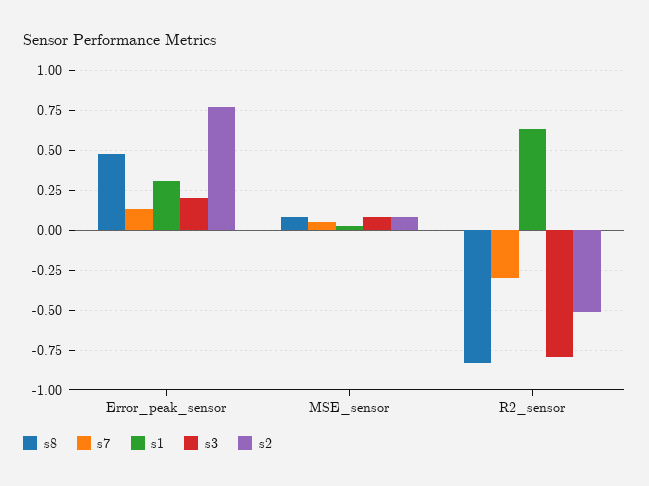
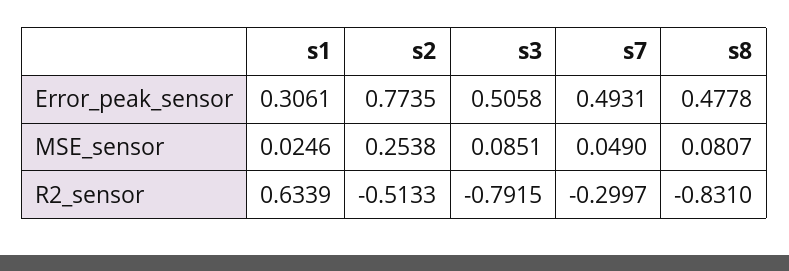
  {
    "s8": {
      "Error_peak_sensor": 0.4778,
      "MSE_sensor": 0.0807,
      "R2_sensor": -0.831
    },
    "s7": {
-     "Error_peak_sensor": 0.15,
+     "Error_peak_sensor": 0.4931,
      "MSE_sensor": 0.049,
      "R2_sensor": -0.2997
    },
    "s1": {
      "Error_peak_sensor": 0.3061,
      "MSE_sensor": 0.0246,
      "R2_sensor": 0.6339
    },
    "s3": {
-     "Error_peak_sensor": 0.2,
+     "Error_peak_sensor": 0.5058,
      "MSE_sensor": 0.0851,
      "R2_sensor": -0.7915
    },
    "s2": {
      "Error_peak_sensor": 0.7735,
-     "MSE_sensor": 0.1,
+     "MSE_sensor": 0.2538,
      "R2_sensor": -0.5133
    }
  }

